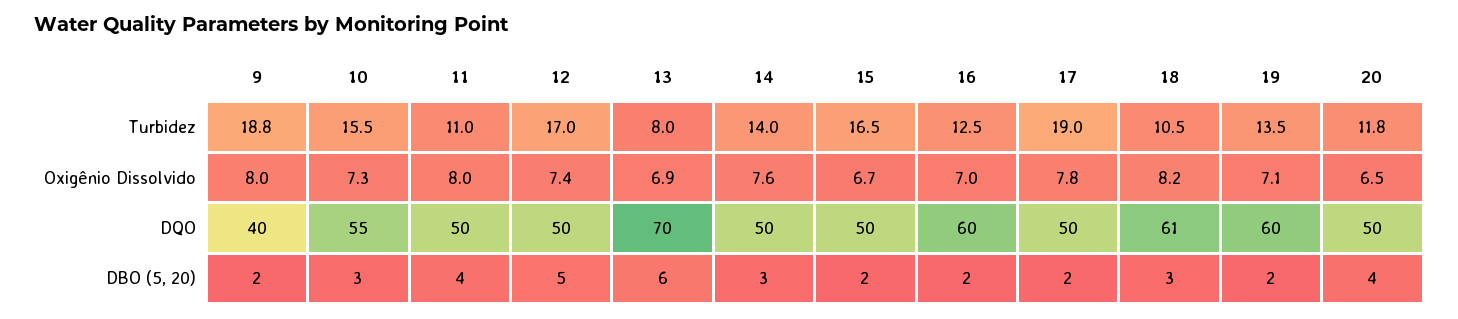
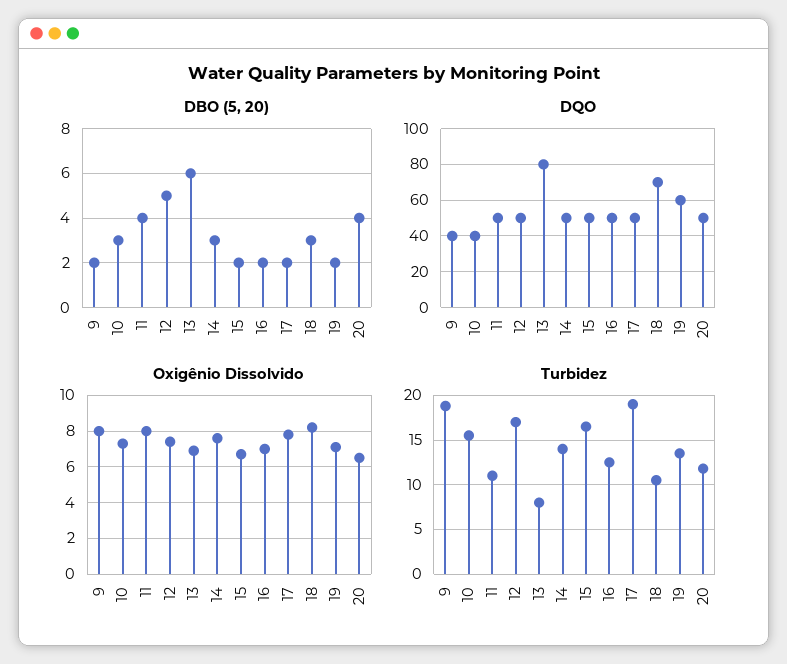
  {
    "Turbidez": {
      "9": 18.8,
      "10": 15.5,
      "11": 11,
      "12": 17,
      "13": 8,
      "14": 14,
      "15": 16.5,
      "16": 12.5,
      "17": 19,
      "18": 10.5,
      "19": 13.5,
      "20": 11.8
    },
    "Oxigênio Dissolvido": {
      "9": 8,
      "10": 7.3,
      "11": 8,
      "12": 7.4,
      "13": 6.9,
      "14": 7.6,
      "15": 6.7,
      "16": 7,
      "17": 7.8,
      "18": 8.2,
      "19": 7.1,
      "20": 6.5
    },
    "DQO": {
      "9": 40,
-     "10": 55,
+     "10": 40,
      "11": 50,
      "12": 50,
-     "13": 70,
+     "13": 80,
      "14": 50,
      "15": 50,
-     "16": 60,
+     "16": 50,
      "17": 50,
-     "18": 61,
+     "18": 70,
      "19": 60,
      "20": 50
    },
    "DBO (5, 20)": {
      "9": 2,
      "10": 3,
      "11": 4,
      "12": 5,
      "13": 6,
      "14": 3,
      "15": 2,
      "16": 2,
      "17": 2,
      "18": 3,
      "19": 2,
      "20": 4
    }
  }

